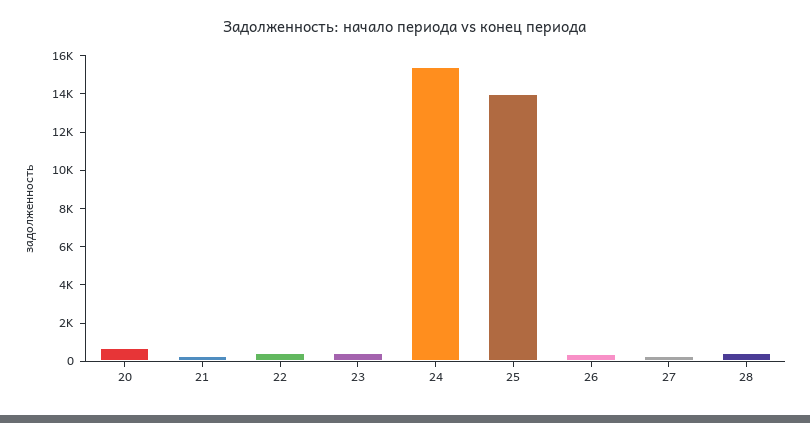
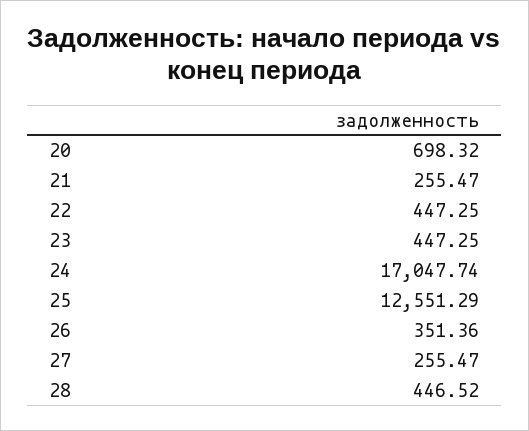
  {
    "20": 698.32,
    "21": 255.47,
    "22": 447.25,
    "23": 447.25,
-   "24": 15500,
+   "24": 17047.74,
-   "25": 14000,
+   "25": 12551.29,
    "26": 351.36,
    "27": 255.47,
    "28": 446.52
  }

